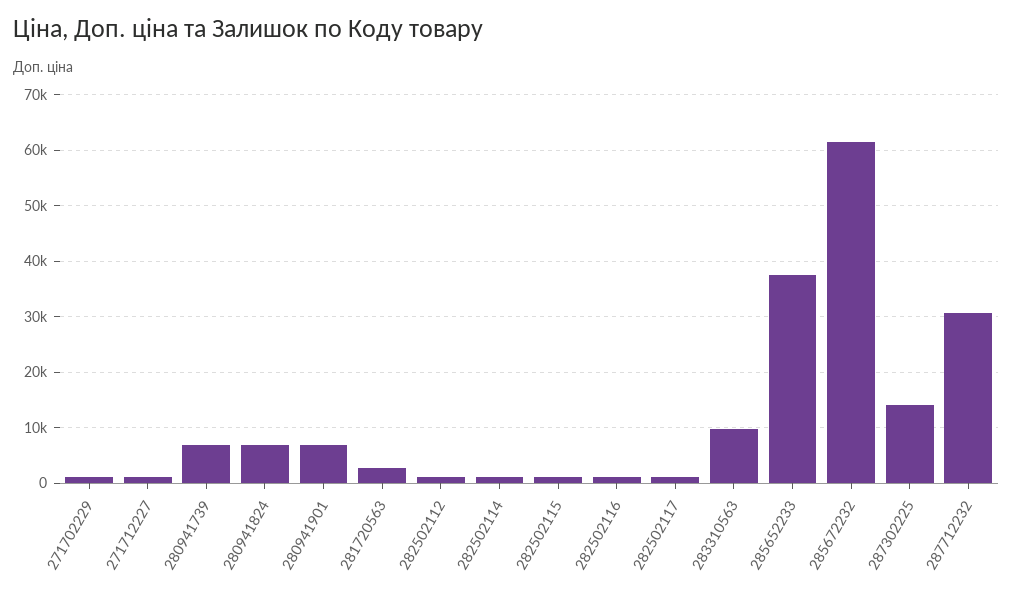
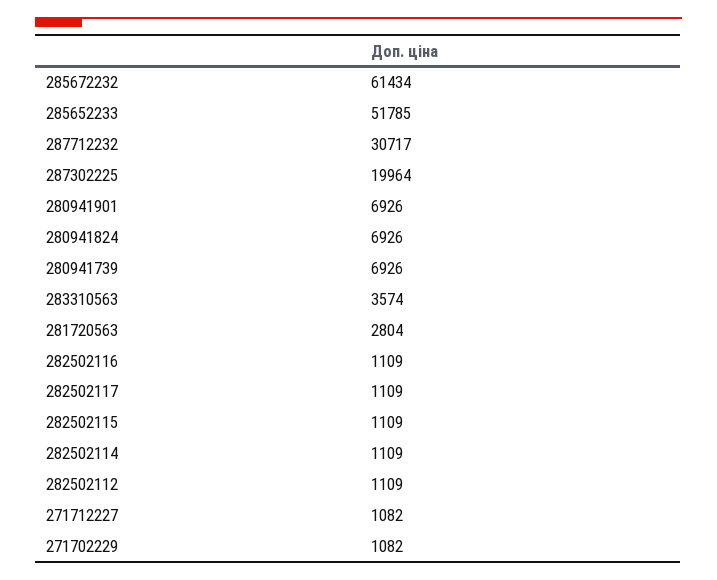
  {
    "271702229": 1082,
    "271712227": 1082,
    "280941739": 6926,
    "280941824": 6926,
    "280941901": 6926,
    "281720563": 2804,
    "282502112": 1109,
    "282502114": 1109,
    "282502115": 1109,
    "282502116": 1109,
    "282502117": 1109,
-   "283310563": 10000,
+   "283310563": 3574,
-   "285652233": 38000,
+   "285652233": 51785,
    "285672232": 61434,
-   "287302225": 14000,
+   "287302225": 19964,
    "287712232": 30717
  }

